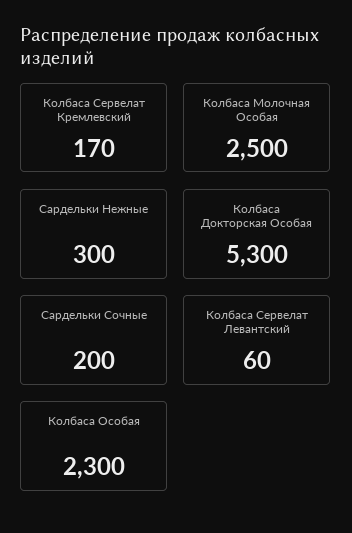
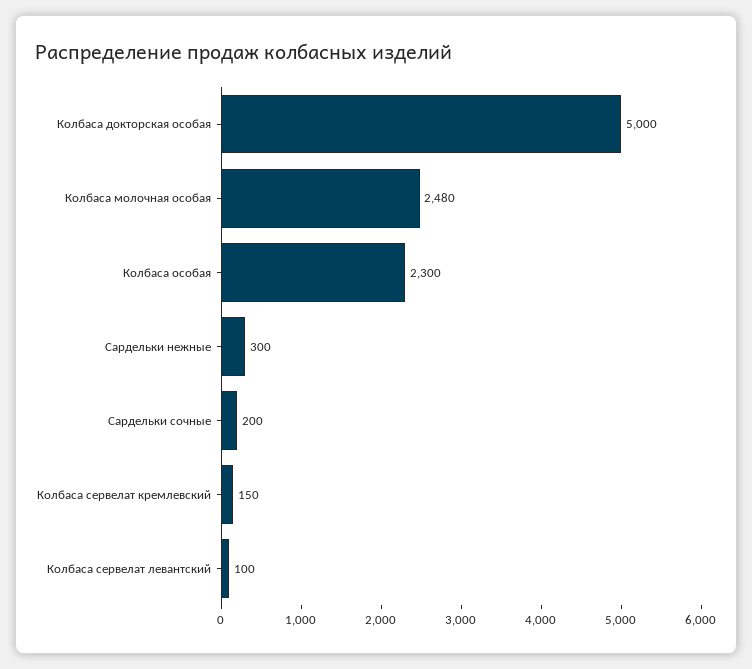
  {
-   "Колбаса Сервелат Кремлевский": 170,
+   "Колбаса Сервелат Кремлевский": 150,
-   "Колбаса Молочная Особая": 2500,
+   "Колбаса Молочная Особая": 2480,
    "Сардельки Нежные": 300,
-   "Колбаса Докторская Особая": 5300,
+   "Колбаса Докторская Особая": 5000,
    "Сардельки Сочные": 200,
-   "Колбаса Сервелат Левантский": 60,
+   "Колбаса Сервелат Левантский": 100,
    "Колбаса Особая": 2300
  }

